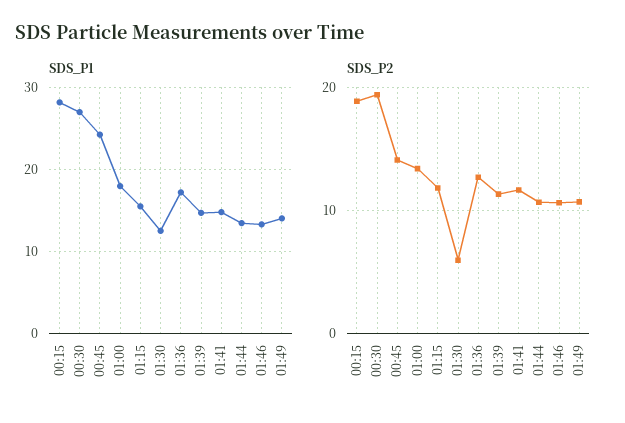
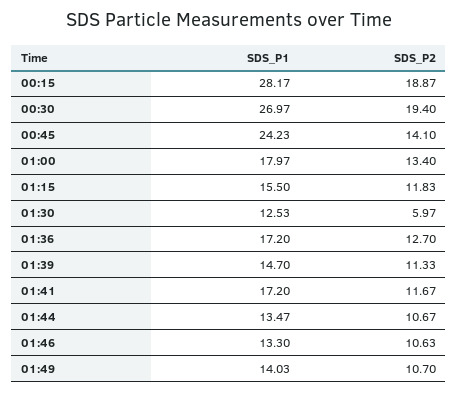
  {
    "SDS_P1": {
      "00:15": 28.17,
      "00:30": 26.97,
      "00:45": 24.23,
      "01:00": 17.97,
      "01:15": 15.5,
      "01:30": 12.53,
      "01:36": 17.2,
      "01:39": 14.7,
-     "01:41": 15,
+     "01:41": 17.2,
      "01:44": 13.47,
      "01:46": 13.3,
      "01:49": 14.03
    },
    "SDS_P2": {
      "00:15": 18.87,
      "00:30": 19.4,
      "00:45": 14.1,
      "01:00": 13.4,
      "01:15": 11.83,
      "01:30": 5.97,
      "01:36": 12.7,
      "01:39": 11.33,
      "01:41": 11.67,
      "01:44": 10.67,
      "01:46": 10.63,
      "01:49": 10.7
    }
  }

